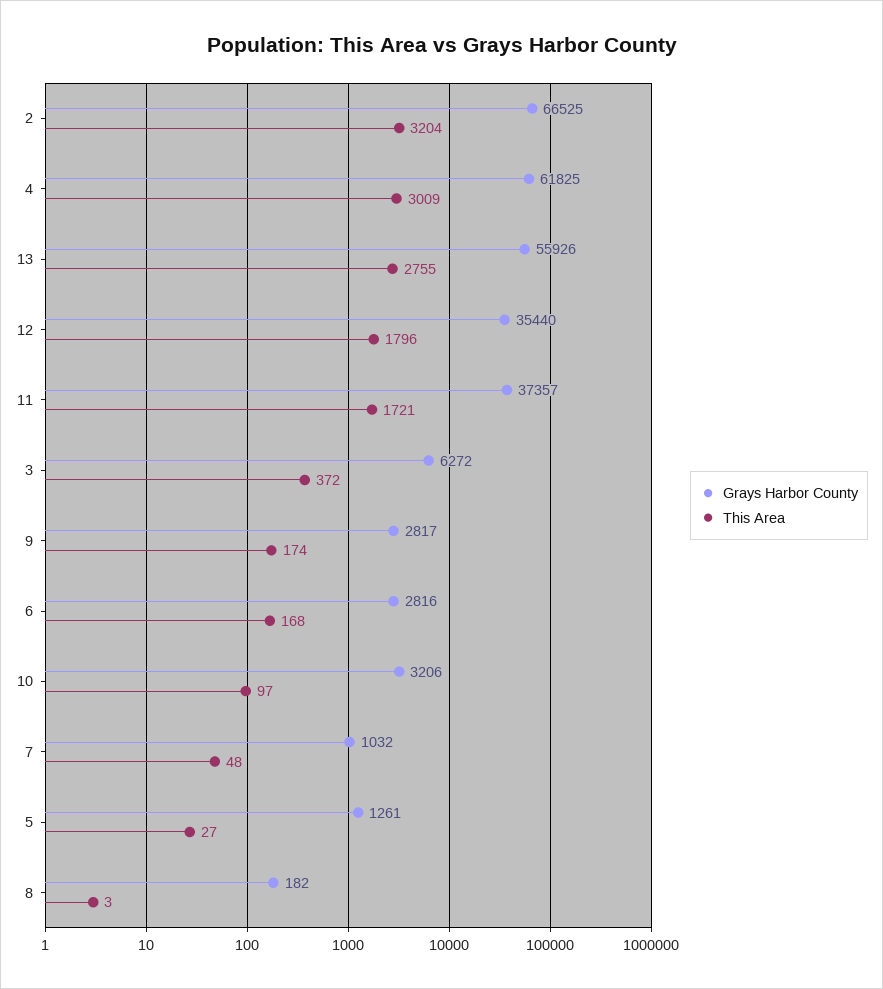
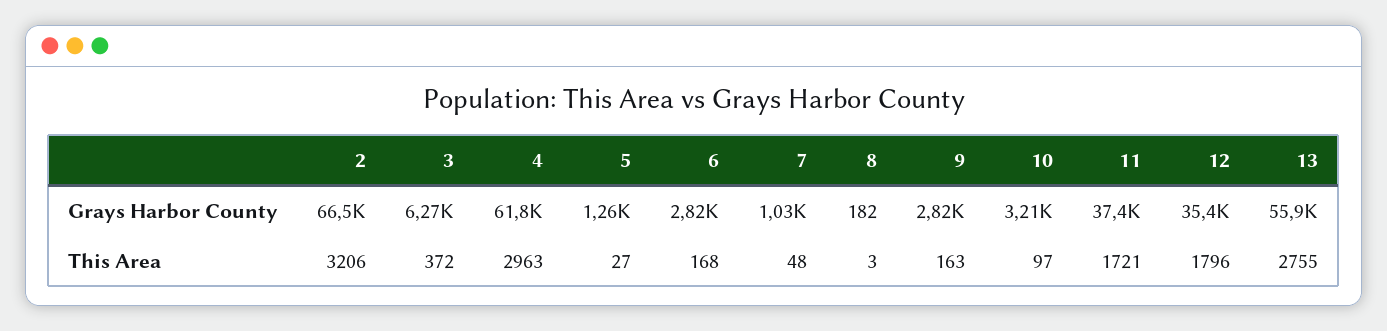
  {
    "Grays Harbor County": {
      "2": 66525,
      "4": 61825,
      "13": 55926,
      "12": 35440,
      "11": 37357,
      "3": 6272,
      "9": 2817,
      "6": 2816,
      "10": 3206,
      "7": 1032,
      "5": 1261,
      "8": 182
    },
    "This Area": {
-     "2": 3204,
+     "2": 3206,
-     "4": 3009,
+     "4": 2963,
      "13": 2755,
      "12": 1796,
      "11": 1721,
      "3": 372,
-     "9": 174,
+     "9": 163,
      "6": 168,
      "10": 97,
      "7": 48,
      "5": 27,
      "8": 3
    }
  }

